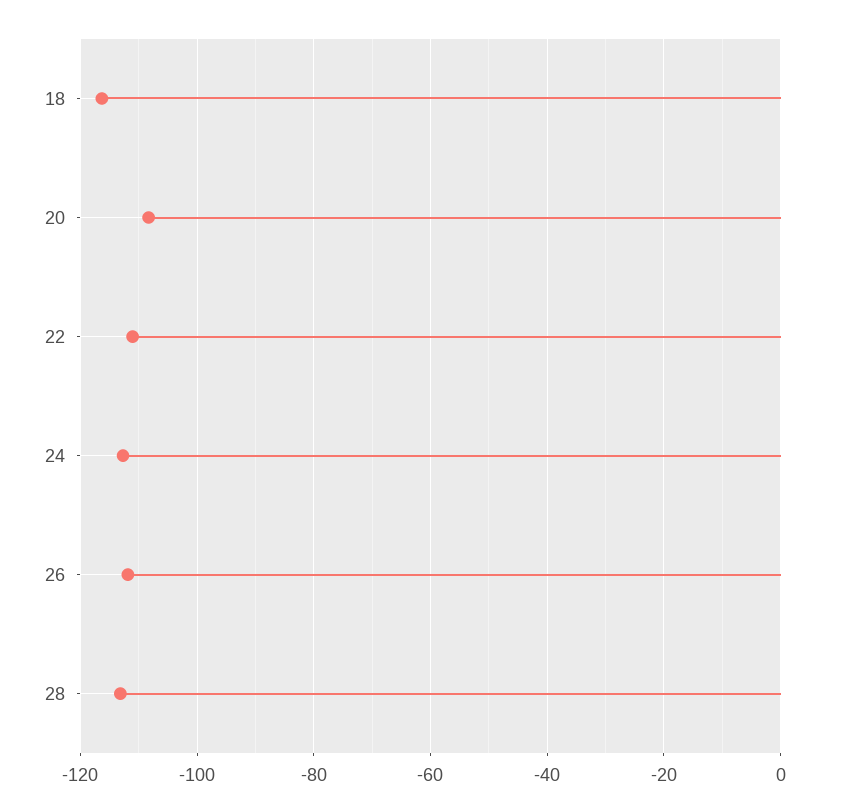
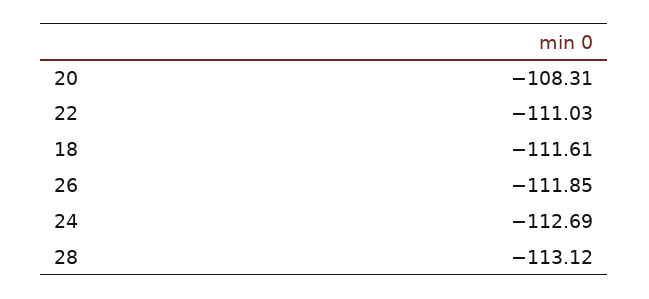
  {
-   "18": -116,
+   "18": -111.61,
    "20": -108.31,
    "22": -111.03,
    "24": -112.69,
    "26": -111.85,
    "28": -113.12
  }

